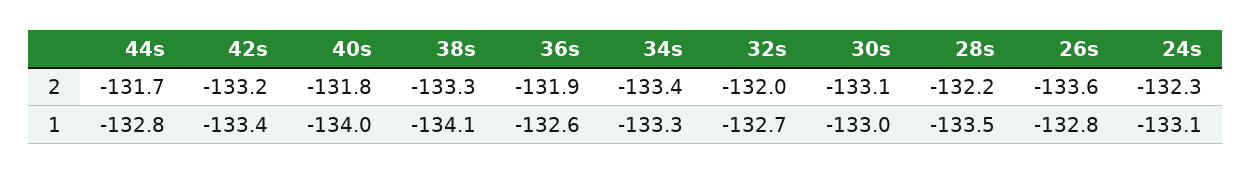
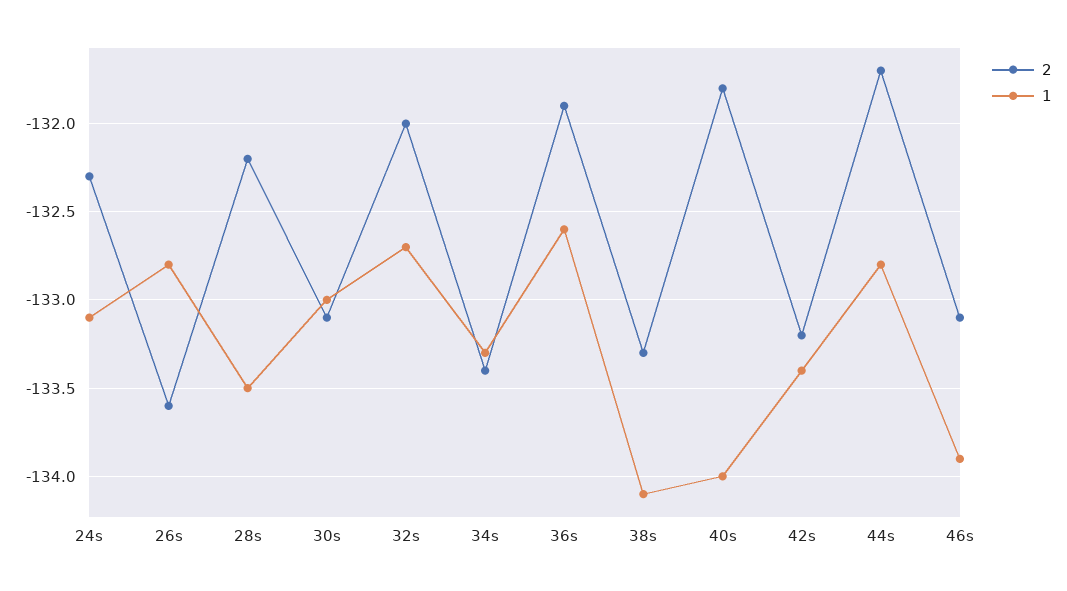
  {
    "2": {
      "44s": -131.7,
      "42s": -133.2,
      "40s": -131.8,
      "38s": -133.3,
      "36s": -131.9,
      "34s": -133.4,
      "32s": -132,
      "30s": -133.1,
      "28s": -132.2,
      "26s": -133.6,
-     "24s": -132.3
+     "24s": -132.3,
+     "46s": -133.1
    },
    "1": {
      "44s": -132.8,
      "42s": -133.4,
      "40s": -134,
      "38s": -134.1,
      "36s": -132.6,
      "34s": -133.3,
      "32s": -132.7,
      "30s": -133,
      "28s": -133.5,
      "26s": -132.8,
-     "24s": -133.1
+     "24s": -133.1,
+     "46s": -133.9
    }
  }

